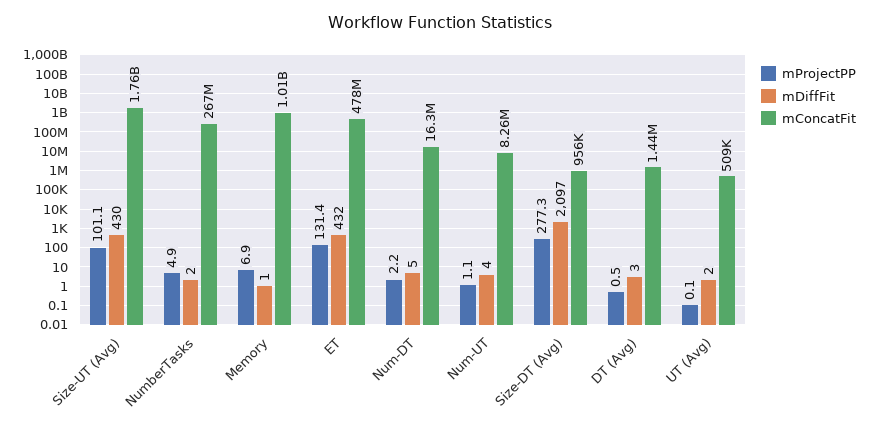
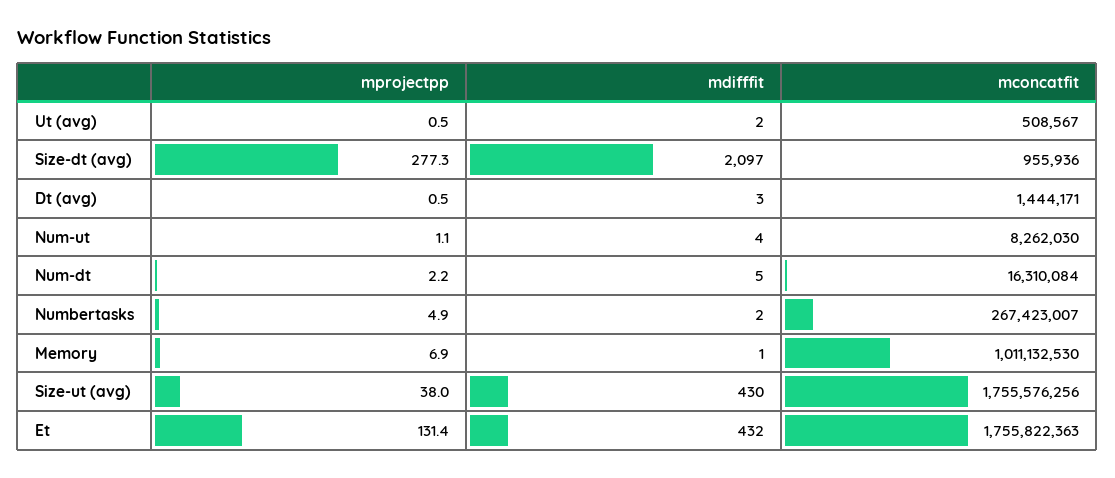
  {
    "mProjectPP": {
-     "Size-UT (Avg)": 101.1,
+     "Size-UT (Avg)": 38,
      "NumberTasks": 4.9,
      "Memory": 6.9,
      "ET": 131.4,
      "Num-DT": 2.2,
      "Num-UT": 1.1,
      "Size-DT (Avg)": 277.3,
      "DT (Avg)": 0.5,
-     "UT (Avg)": 0.1
+     "UT (Avg)": 0.5
    },
    "mDiffFit": {
      "Size-UT (Avg)": 430,
      "NumberTasks": 2,
      "Memory": 1,
      "ET": 432,
      "Num-DT": 5,
      "Num-UT": 4,
      "Size-DT (Avg)": 2097,
      "DT (Avg)": 3,
      "UT (Avg)": 2
    },
    "mConcatFit": {
      "Size-UT (Avg)": 1755576256,
      "NumberTasks": 267423007,
      "Memory": 1011132530,
-     "ET": 478000000,
+     "ET": 1755822363,
      "Num-DT": 16310084,
      "Num-UT": 8262030,
      "Size-DT (Avg)": 955936,
      "DT (Avg)": 1444171,
      "UT (Avg)": 508567
    }
  }

